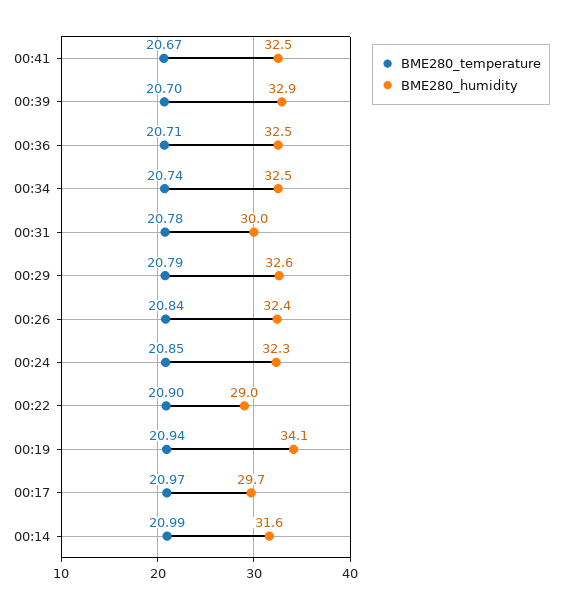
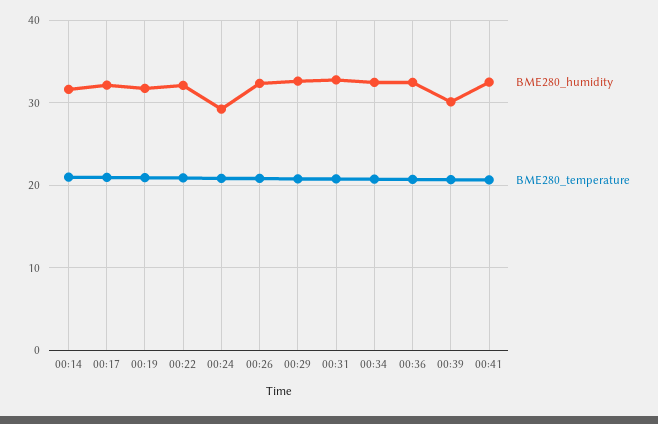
  {
    "BME280_temperature": {
      "00:41": 20.67,
      "00:39": 20.7,
      "00:36": 20.71,
      "00:34": 20.74,
      "00:31": 20.78,
      "00:29": 20.79,
      "00:26": 20.84,
      "00:24": 20.85,
      "00:22": 20.9,
      "00:19": 20.94,
      "00:17": 20.97,
      "00:14": 20.99
    },
    "BME280_humidity": {
      "00:41": 32.5,
-     "00:39": 32.9,
+     "00:39": 30,
      "00:36": 32.5,
      "00:34": 32.5,
-     "00:31": 30,
+     "00:31": 33,
      "00:29": 32.6,
      "00:26": 32.4,
-     "00:24": 32.3,
+     "00:24": 29,
-     "00:22": 29,
+     "00:22": 32,
-     "00:19": 34.1,
+     "00:19": 32,
-     "00:17": 29.7,
+     "00:17": 32,
      "00:14": 31.6
    }
  }

